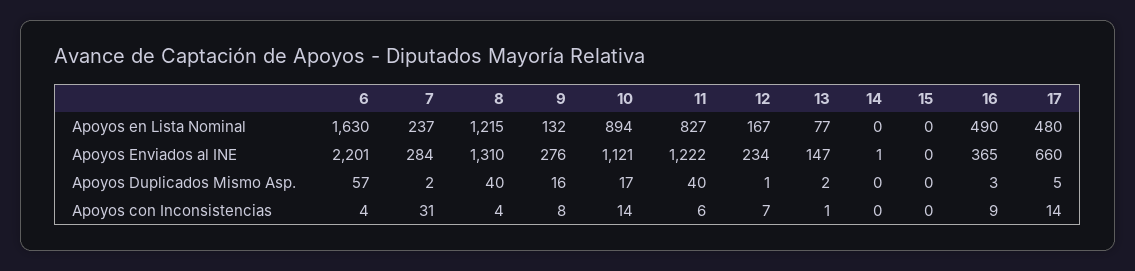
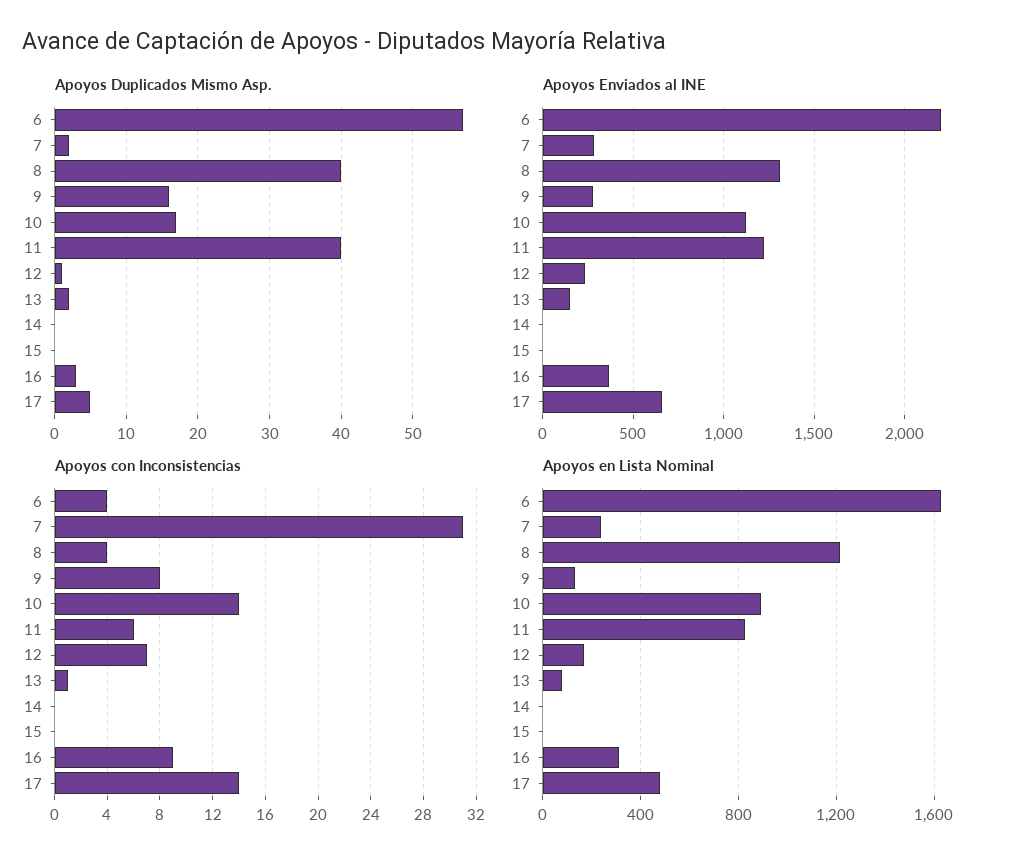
  {
    "Apoyos en Lista Nominal": {
      "6": 1630,
      "7": 237,
      "8": 1215,
      "9": 132,
      "10": 894,
      "11": 827,
      "12": 167,
      "13": 77,
      "14": 0,
      "15": 0,
-     "16": 490,
+     "16": 300,
      "17": 480
    },
    "Apoyos Enviados al INE": {
      "6": 2201,
      "7": 284,
      "8": 1310,
      "9": 276,
      "10": 1121,
      "11": 1222,
      "12": 234,
      "13": 147,
      "14": 1,
      "15": 0,
      "16": 365,
      "17": 660
    },
    "Apoyos Duplicados Mismo Asp.": {
      "6": 57,
      "7": 2,
      "8": 40,
      "9": 16,
      "10": 17,
      "11": 40,
      "12": 1,
      "13": 2,
      "14": 0,
      "15": 0,
      "16": 3,
      "17": 5
    },
    "Apoyos con Inconsistencias": {
      "6": 4,
      "7": 31,
      "8": 4,
      "9": 8,
      "10": 14,
      "11": 6,
      "12": 7,
      "13": 1,
      "14": 0,
      "15": 0,
      "16": 9,
      "17": 14
    }
  }

